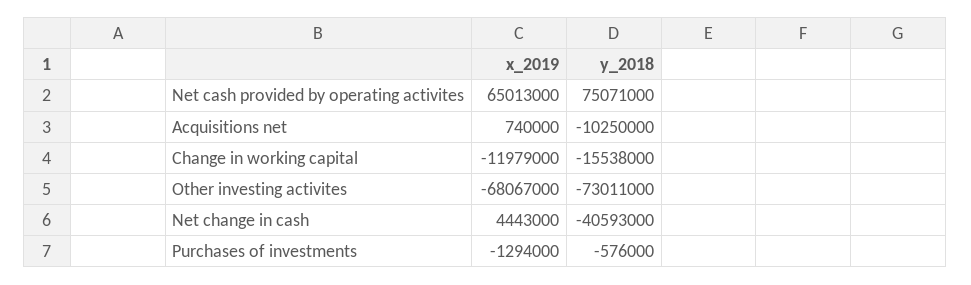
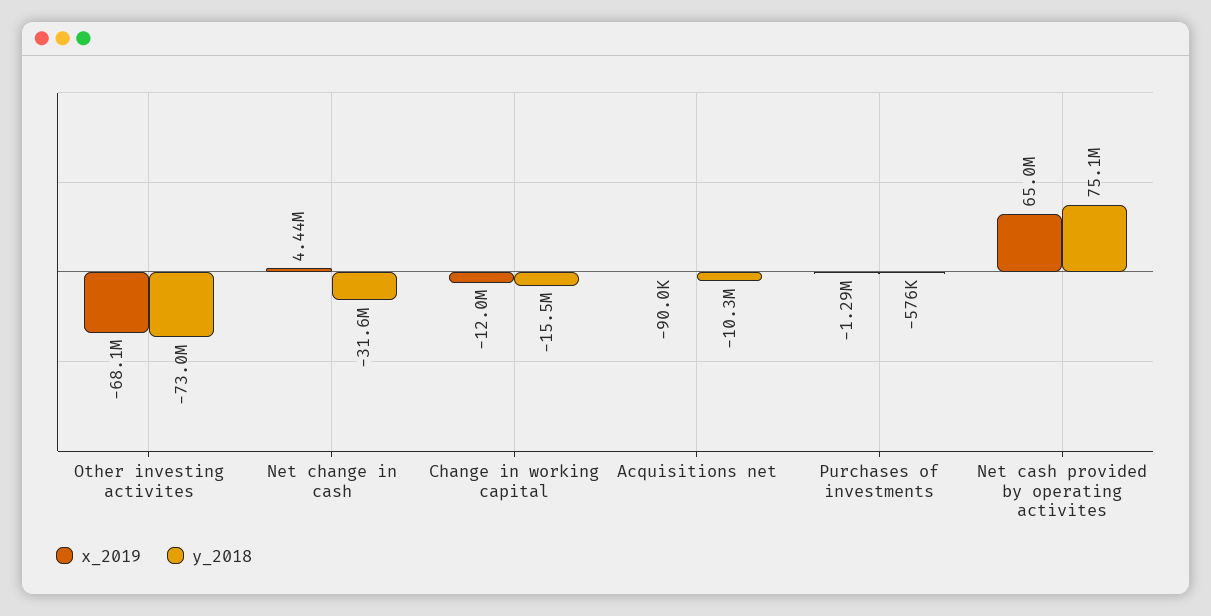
  {
    "x_2019": {
      "Net cash provided by operating activites": 65013000,
-     "Acquisitions net": 740000,
+     "Acquisitions net": -90000,
      "Change in working capital": -11979000,
      "Other investing activites": -68067000,
      "Net change in cash": 4443000,
      "Purchases of investments": -1294000
    },
    "y_2018": {
      "Net cash provided by operating activites": 75071000,
      "Acquisitions net": -10250000,
      "Change in working capital": -15538000,
      "Other investing activites": -73011000,
-     "Net change in cash": -40593000,
+     "Net change in cash": -31600000,
      "Purchases of investments": -576000
    }
  }

